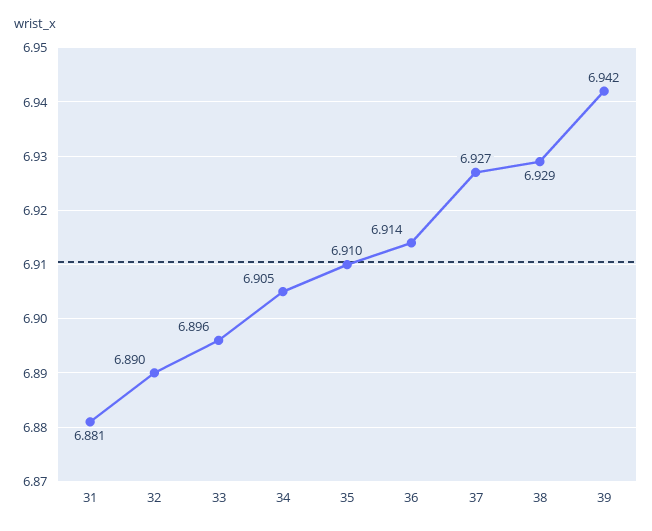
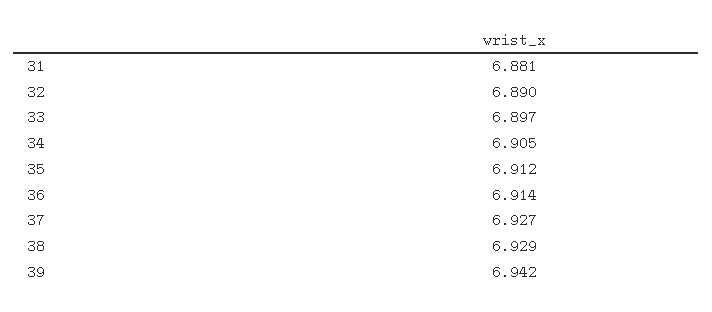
  {
    "31": 6.881,
    "32": 6.89,
-   "33": 6.896,
+   "33": 6.897,
    "34": 6.905,
-   "35": 6.91,
+   "35": 6.912,
    "36": 6.914,
    "37": 6.927,
    "38": 6.929,
    "39": 6.942
  }

